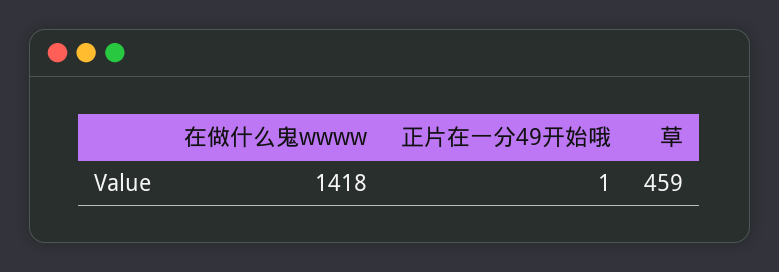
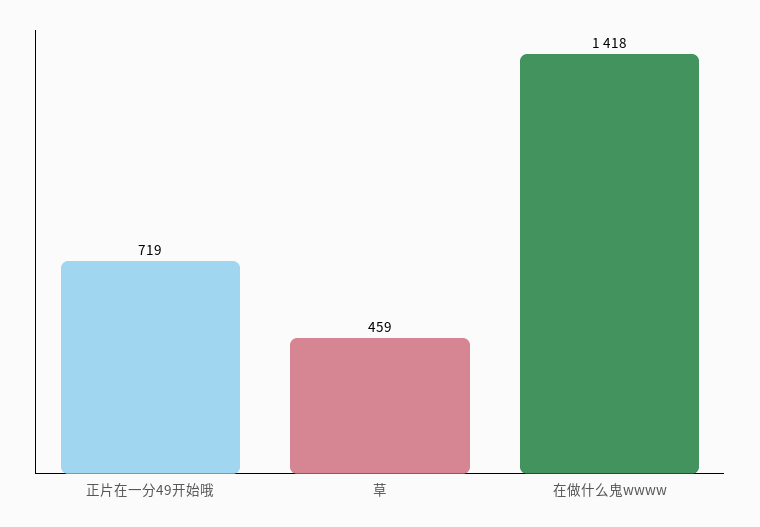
  {
    "在做什么鬼wwww": 1418,
-   "正片在一分49开始哦": 1,
+   "正片在一分49开始哦": 719,
    "草": 459
  }

